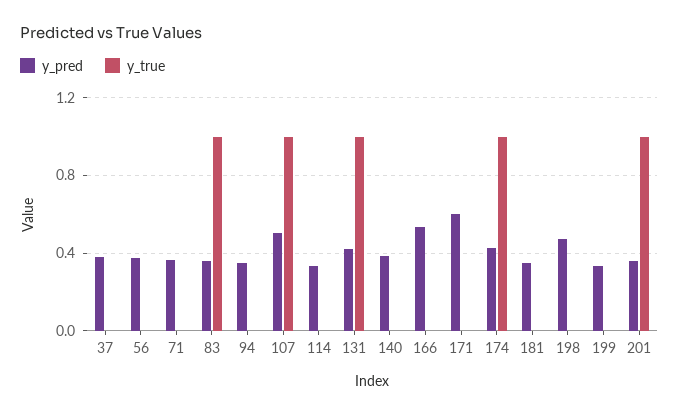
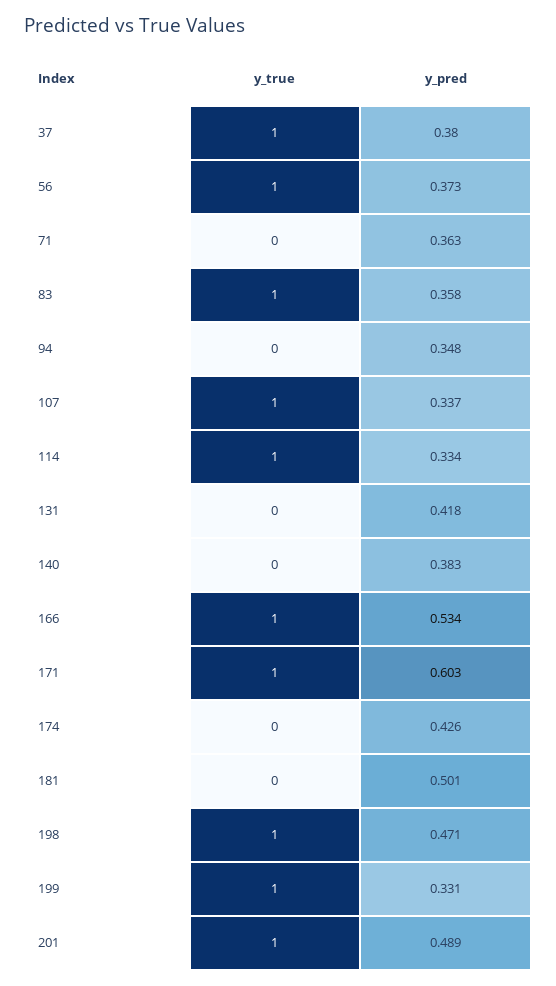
  {
    "y_pred": {
      "37": 0.38,
      "56": 0.373,
      "71": 0.363,
      "83": 0.358,
      "94": 0.348,
-     "107": 0.5,
+     "107": 0.337,
      "114": 0.334,
      "131": 0.418,
      "140": 0.383,
      "166": 0.534,
      "171": 0.603,
      "174": 0.426,
-     "181": 0.35,
+     "181": 0.501,
      "198": 0.471,
      "199": 0.331,
-     "201": 0.35
+     "201": 0.489
    },
    "y_true": {
-     "37": 0,
+     "37": 1,
-     "56": 0,
+     "56": 1,
      "71": 0,
      "83": 1,
      "94": 0,
      "107": 1,
-     "114": 0,
+     "114": 1,
-     "131": 1,
+     "131": 0,
      "140": 0,
-     "166": 0,
+     "166": 1,
-     "171": 0,
+     "171": 1,
-     "174": 1,
+     "174": 0,
      "181": 0,
-     "198": 0,
+     "198": 1,
-     "199": 0,
+     "199": 1,
      "201": 1
    }
  }

